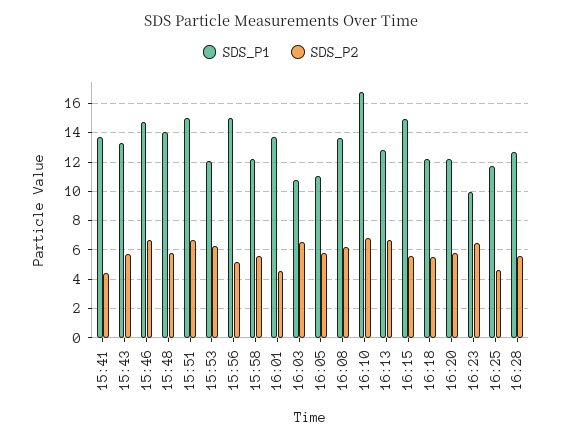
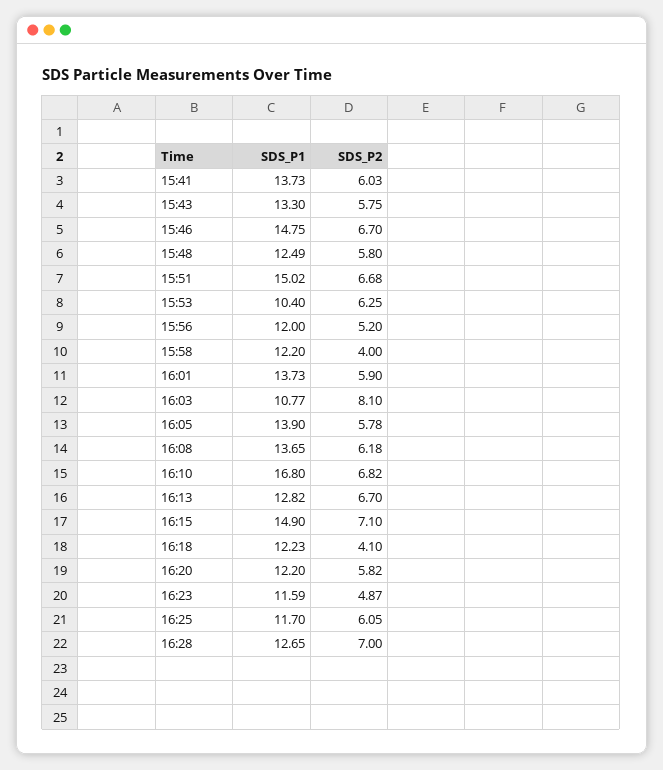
  {
    "SDS_P1": {
      "15:41": 13.73,
      "15:43": 13.3,
      "15:46": 14.75,
-     "15:48": 14,
+     "15:48": 12.49,
      "15:51": 15.02,
-     "15:53": 12,
+     "15:53": 10.4,
-     "15:56": 15,
+     "15:56": 12,
      "15:58": 12.2,
      "16:01": 13.73,
      "16:03": 10.77,
-     "16:05": 11,
+     "16:05": 13.9,
      "16:08": 13.65,
      "16:10": 16.8,
      "16:13": 12.82,
      "16:15": 14.9,
      "16:18": 12.23,
      "16:20": 12.2,
-     "16:23": 10,
+     "16:23": 11.59,
      "16:25": 11.7,
      "16:28": 12.65
    },
    "SDS_P2": {
-     "15:41": 4.5,
+     "15:41": 6.03,
      "15:43": 5.75,
      "15:46": 6.7,
      "15:48": 5.8,
      "15:51": 6.68,
      "15:53": 6.25,
      "15:56": 5.2,
-     "15:58": 5.5,
+     "15:58": 4,
-     "16:01": 4.5,
+     "16:01": 5.9,
-     "16:03": 6.5,
+     "16:03": 8.1,
      "16:05": 5.78,
      "16:08": 6.18,
      "16:10": 6.82,
      "16:13": 6.7,
-     "16:15": 5.5,
+     "16:15": 7.1,
-     "16:18": 5.5,
+     "16:18": 4.1,
      "16:20": 5.82,
-     "16:23": 6.5,
+     "16:23": 4.87,
-     "16:25": 4.5,
+     "16:25": 6.05,
-     "16:28": 5.5
+     "16:28": 7
    }
  }

